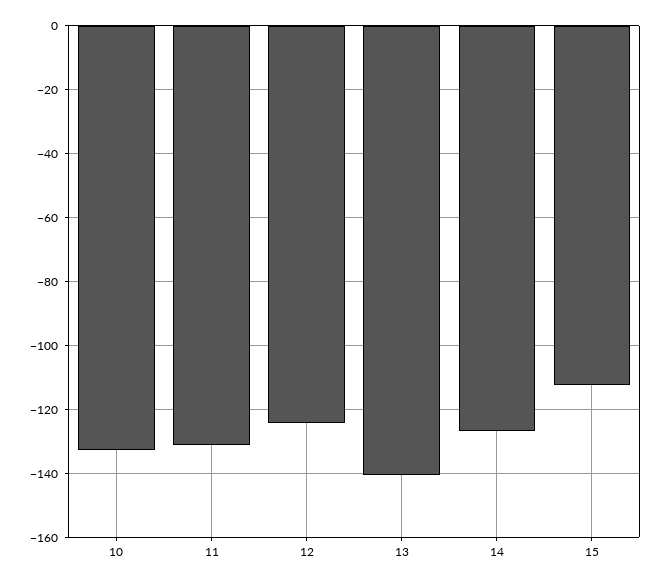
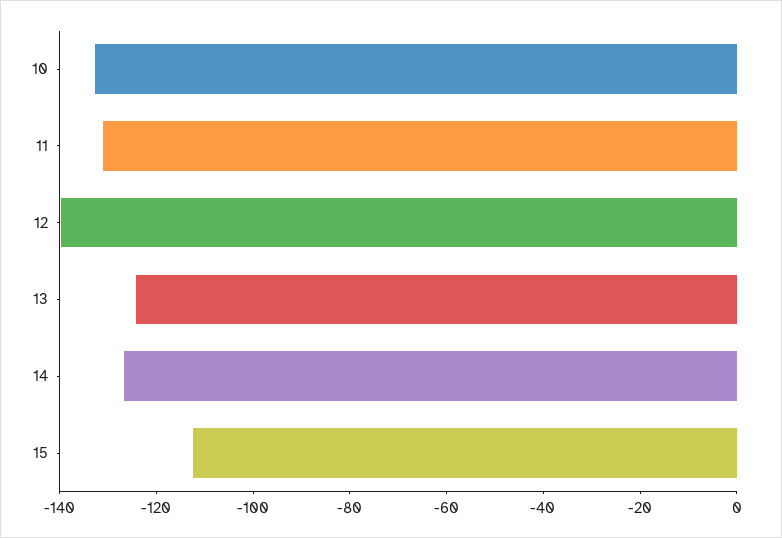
  {
    "10": -132,
    "11": -132,
-   "12": -124,
+   "12": -140,
-   "13": -140,
+   "13": -125,
    "14": -126,
    "15": -112
  }

